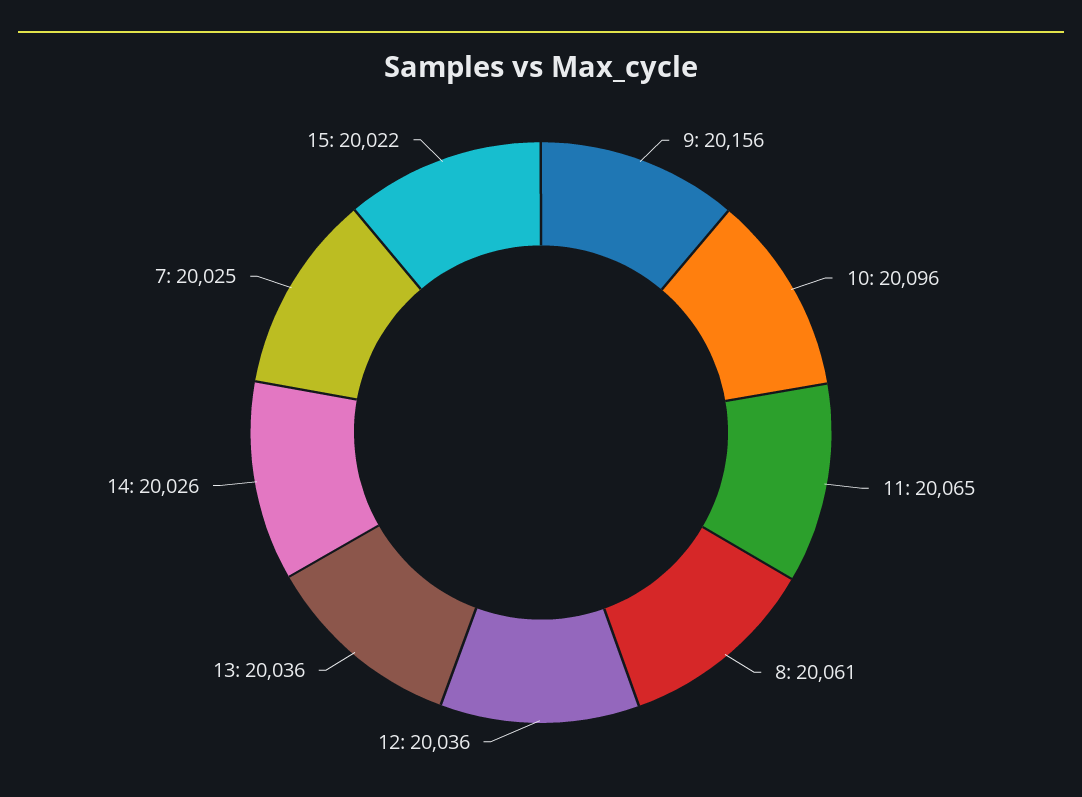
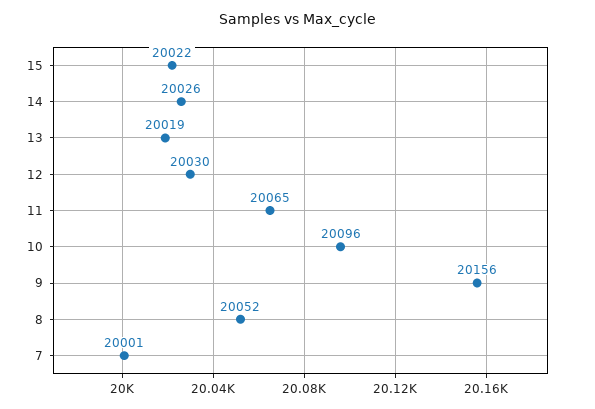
  {
    "9": 20156,
    "10": 20096,
    "11": 20065,
-   "8": 20061,
+   "8": 20052,
-   "12": 20036,
+   "12": 20030,
-   "13": 20036,
+   "13": 20019,
    "14": 20026,
-   "7": 20025,
+   "7": 20001,
    "15": 20022
  }

